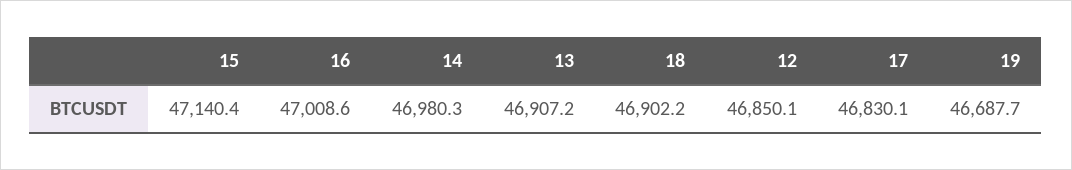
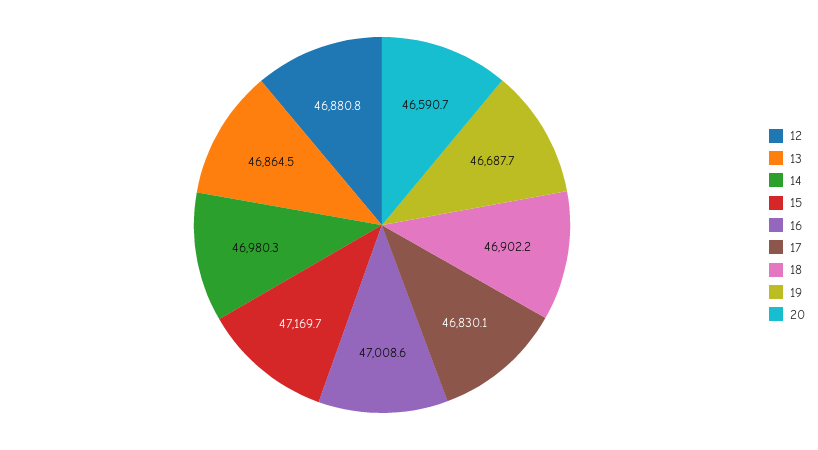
  {
-   "15": 47140.4,
+   "15": 47169.7,
    "16": 47008.6,
    "14": 46980.3,
-   "13": 46907.2,
+   "13": 46864.5,
    "18": 46902.2,
-   "12": 46850.1,
+   "12": 46880.8,
    "17": 46830.1,
-   "19": 46687.7
+   "19": 46687.7,
+   "20": 46590.7
  }

